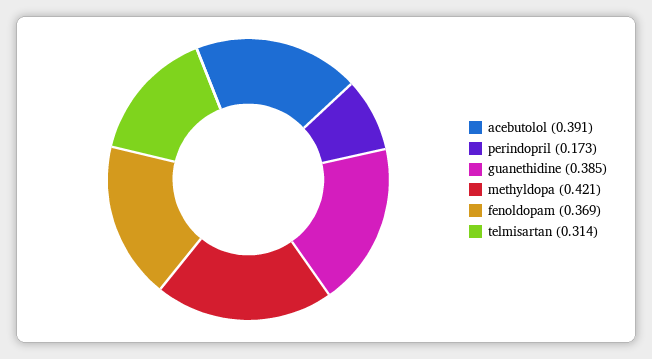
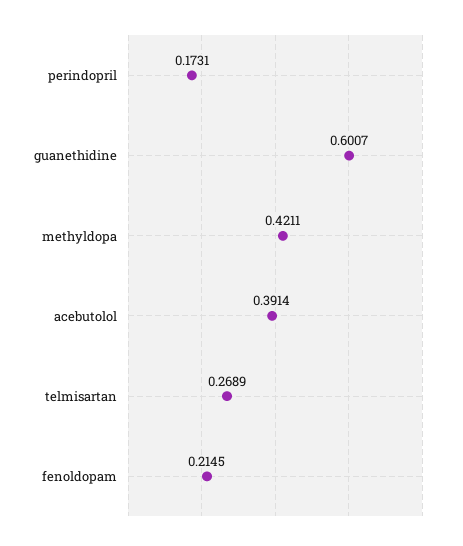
  {
    "acebutolol": 0.3914,
    "perindopril": 0.1731,
-   "guanethidine": 0.385,
+   "guanethidine": 0.6007,
    "methyldopa": 0.4211,
-   "fenoldopam": 0.369,
+   "fenoldopam": 0.2145,
-   "telmisartan": 0.314
+   "telmisartan": 0.2689
  }

